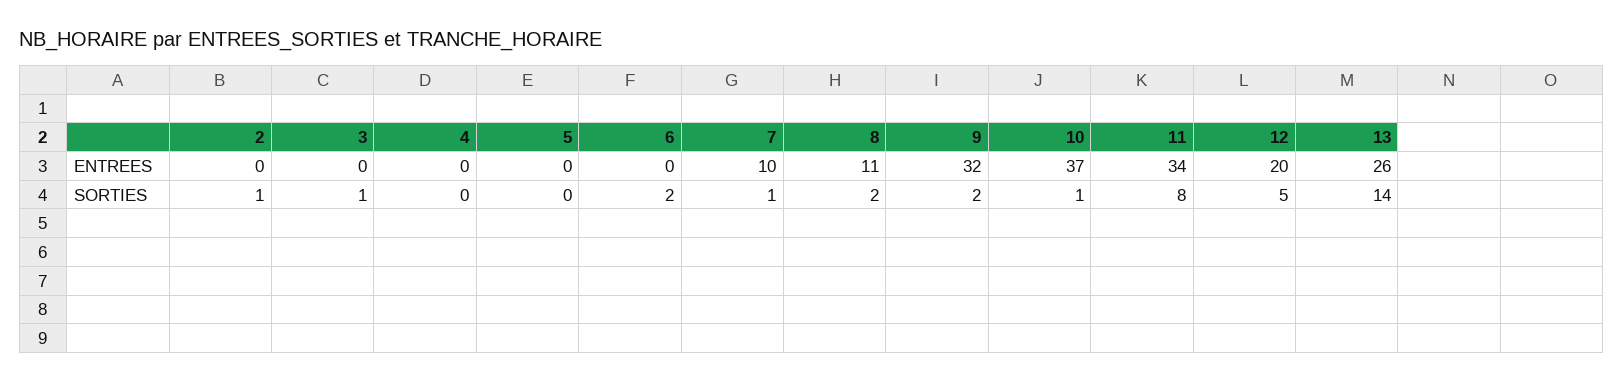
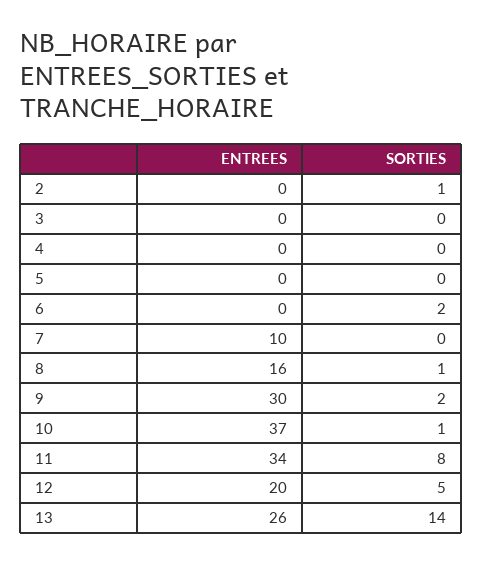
  {
    "2": {
      "ENTREES": 0,
      "SORTIES": 1
    },
    "3": {
      "ENTREES": 0,
-     "SORTIES": 1
+     "SORTIES": 0
    },
    "4": {
      "ENTREES": 0,
      "SORTIES": 0
    },
    "5": {
      "ENTREES": 0,
      "SORTIES": 0
    },
    "6": {
      "ENTREES": 0,
      "SORTIES": 2
    },
    "7": {
      "ENTREES": 10,
-     "SORTIES": 1
+     "SORTIES": 0
    },
    "8": {
-     "ENTREES": 11,
+     "ENTREES": 16,
-     "SORTIES": 2
+     "SORTIES": 1
    },
    "9": {
-     "ENTREES": 32,
+     "ENTREES": 30,
      "SORTIES": 2
    },
    "10": {
      "ENTREES": 37,
      "SORTIES": 1
    },
    "11": {
      "ENTREES": 34,
      "SORTIES": 8
    },
    "12": {
      "ENTREES": 20,
      "SORTIES": 5
    },
    "13": {
      "ENTREES": 26,
      "SORTIES": 14
    }
  }

